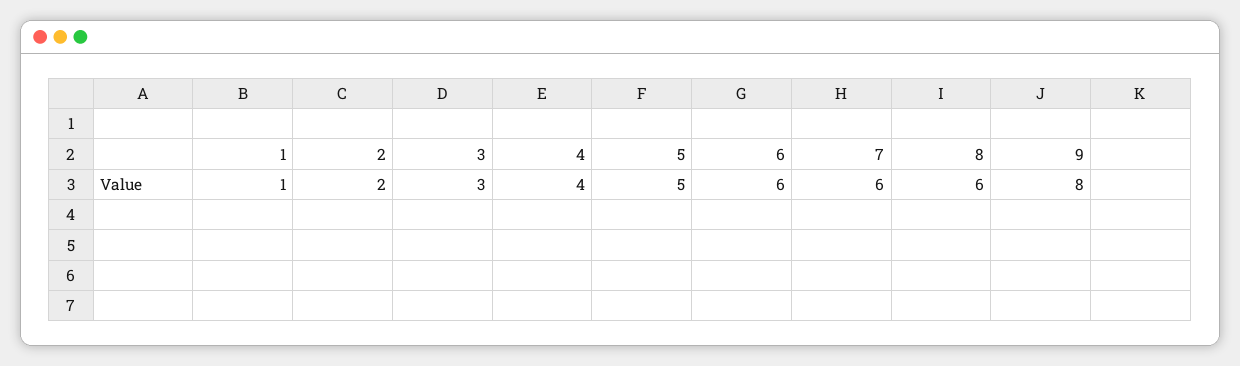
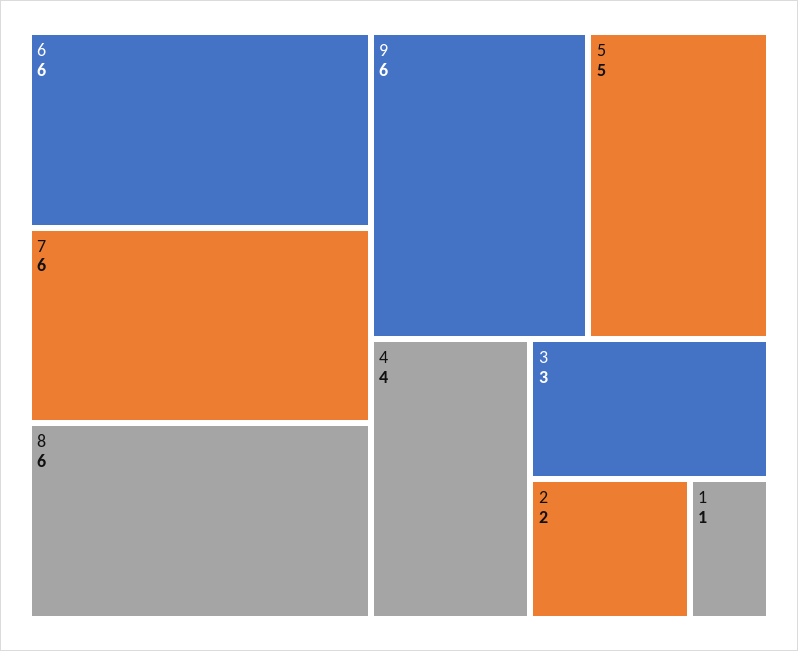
  {
    "1": 1,
    "2": 2,
    "3": 3,
    "4": 4,
    "5": 5,
    "6": 6,
    "7": 6,
    "8": 6,
-   "9": 8
+   "9": 6
  }

